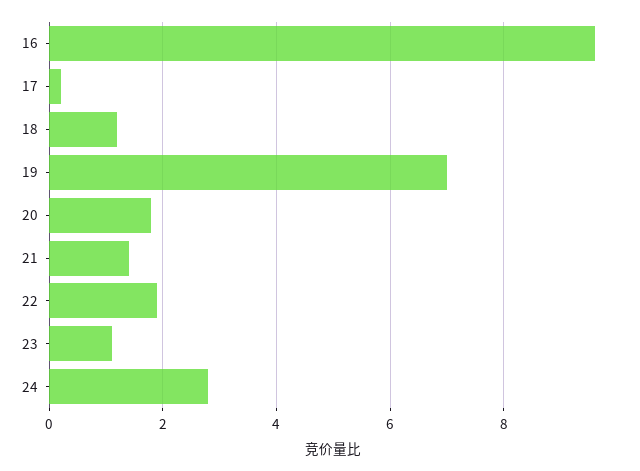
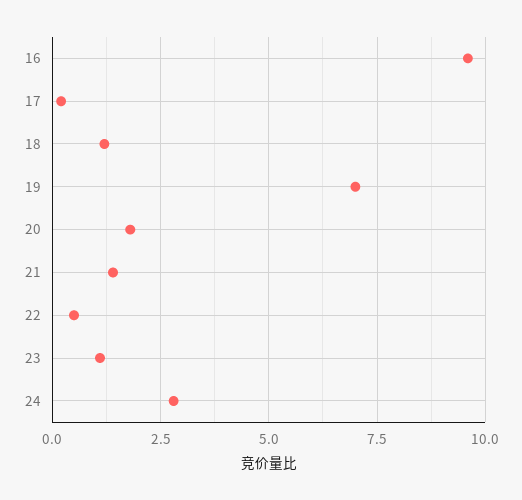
  {
    "16": 9.5,
    "17": 0,
    "18": 1,
    "19": 7,
    "20": 2,
    "21": 1.5,
-   "22": 2,
+   "22": 0.5,
    "23": 1,
    "24": 3
  }

